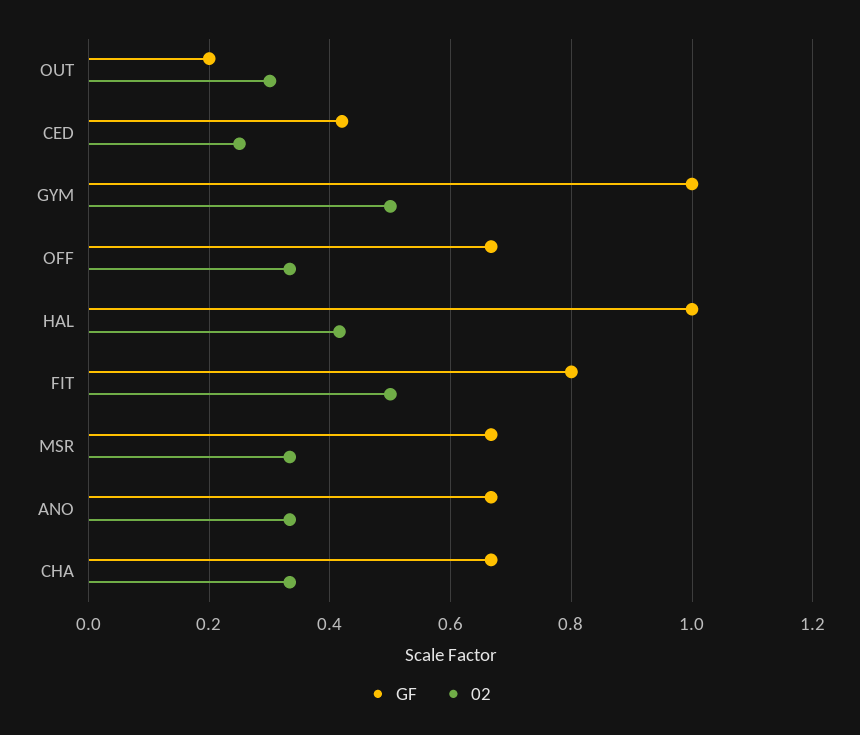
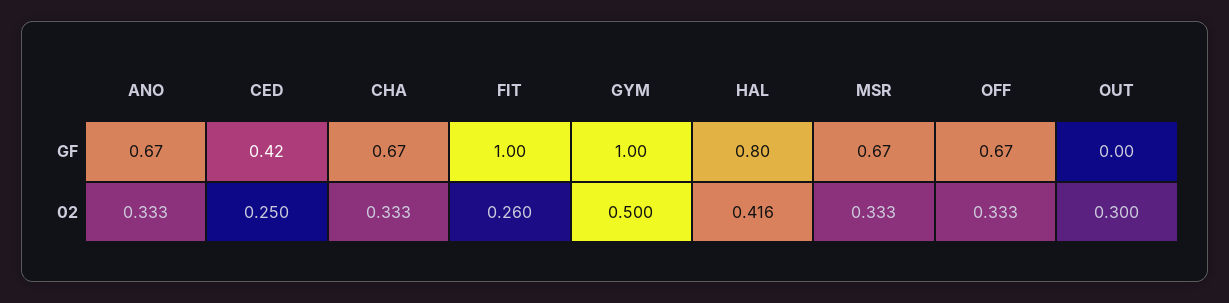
  {
    "GF": {
-     "OUT": 0.2,
+     "OUT": 0,
      "CED": 0.42,
      "GYM": 1,
      "OFF": 0.67,
-     "HAL": 1,
+     "HAL": 0.8,
-     "FIT": 0.8,
+     "FIT": 1,
      "MSR": 0.67,
      "ANO": 0.67,
      "CHA": 0.67
    },
    "02": {
      "OUT": 0.3,
      "CED": 0.25,
      "GYM": 0.5,
      "OFF": 0.333,
      "HAL": 0.416,
-     "FIT": 0.5,
+     "FIT": 0.26,
      "MSR": 0.333,
      "ANO": 0.333,
      "CHA": 0.333
    }
  }

